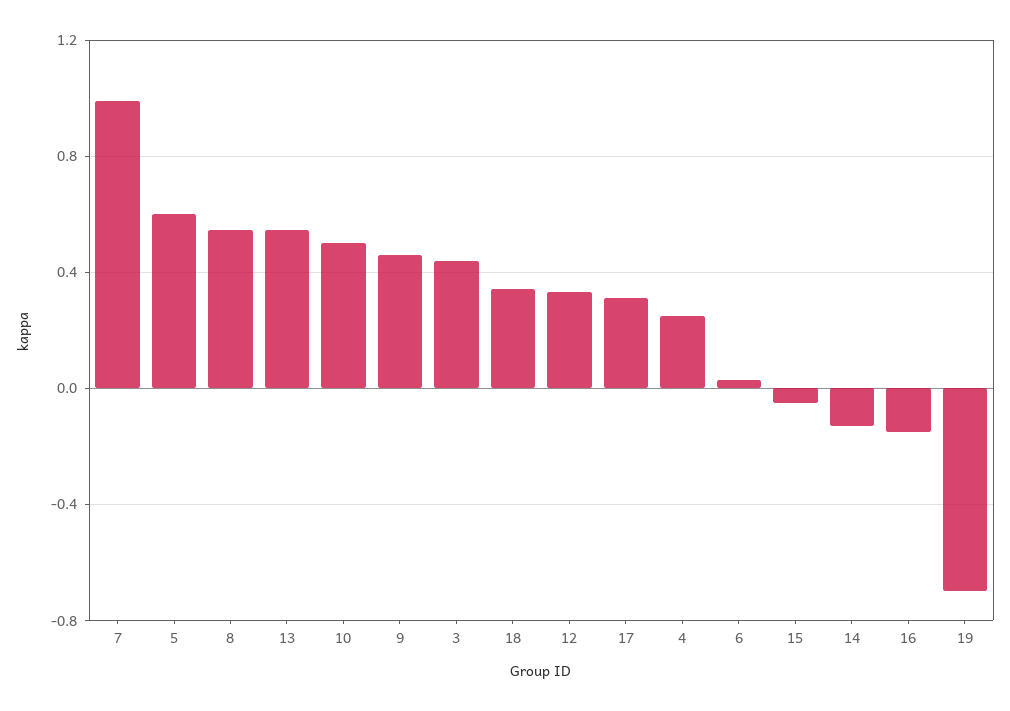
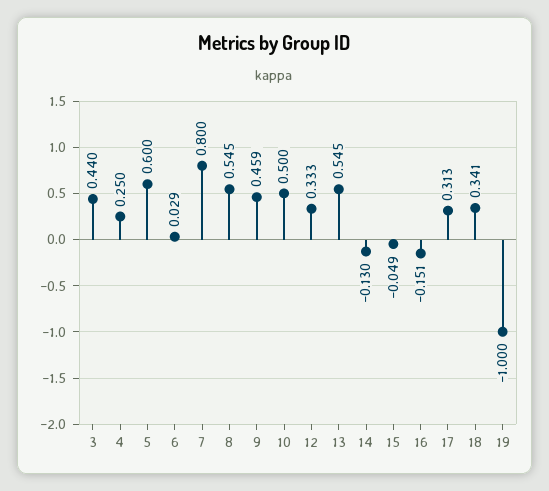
  {
-   "7": 1,
+   "7": 0.8,
    "5": 0.6,
    "8": 0.545,
    "13": 0.545,
    "10": 0.5,
    "9": 0.459,
    "3": 0.44,
    "18": 0.341,
    "12": 0.333,
    "17": 0.313,
    "4": 0.25,
    "6": 0.029,
    "15": -0.049,
    "14": -0.13,
    "16": -0.151,
-   "19": -0.7
+   "19": -1
  }

